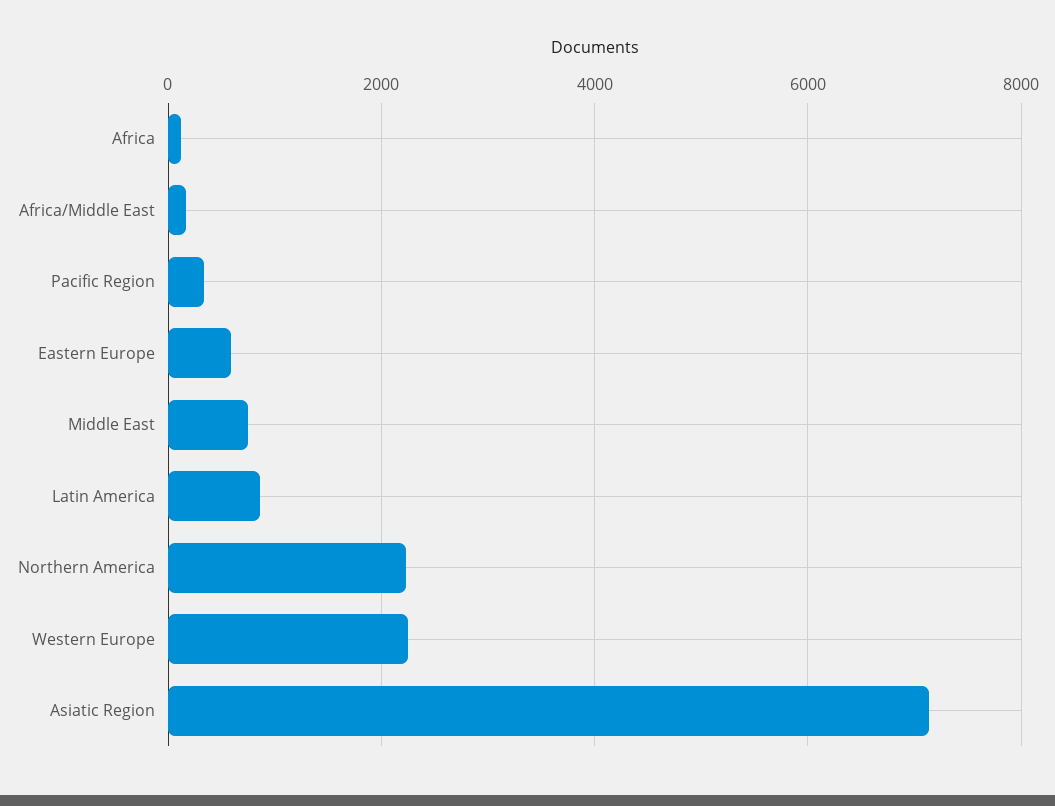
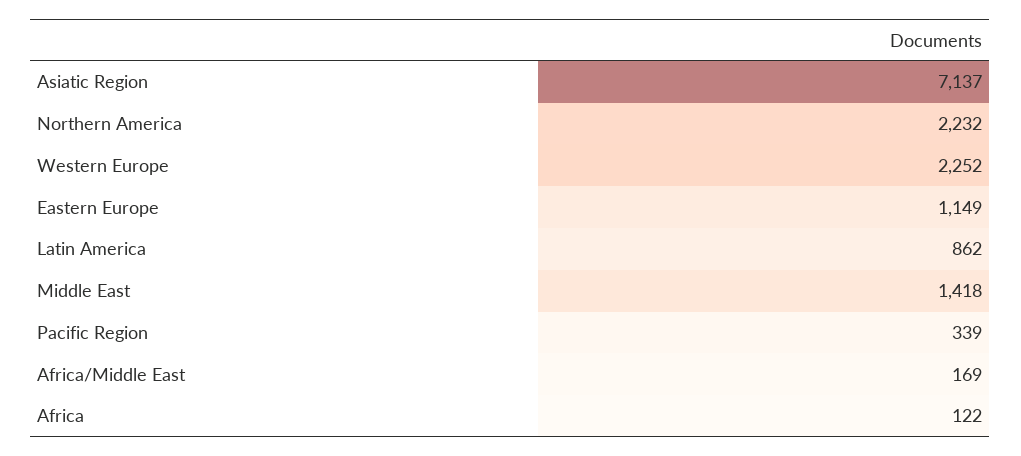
  {
    "Africa": 122,
    "Africa/Middle East": 169,
    "Pacific Region": 339,
-   "Eastern Europe": 600,
+   "Eastern Europe": 1149,
-   "Middle East": 800,
+   "Middle East": 1418,
    "Latin America": 862,
    "Northern America": 2232,
    "Western Europe": 2252,
    "Asiatic Region": 7137
  }

